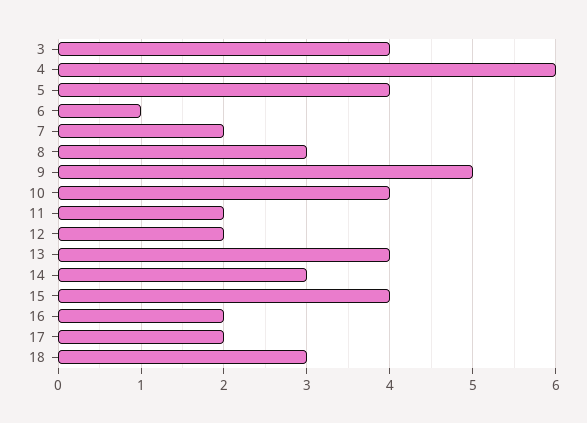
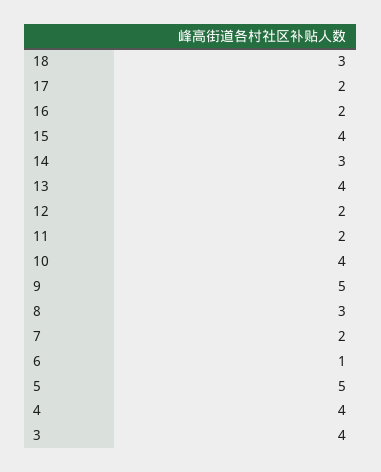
  {
    "3": 4,
-   "4": 6,
+   "4": 4,
-   "5": 4,
+   "5": 5,
    "6": 1,
    "7": 2,
    "8": 3,
    "9": 5,
    "10": 4,
    "11": 2,
    "12": 2,
    "13": 4,
    "14": 3,
    "15": 4,
    "16": 2,
    "17": 2,
    "18": 3
  }

